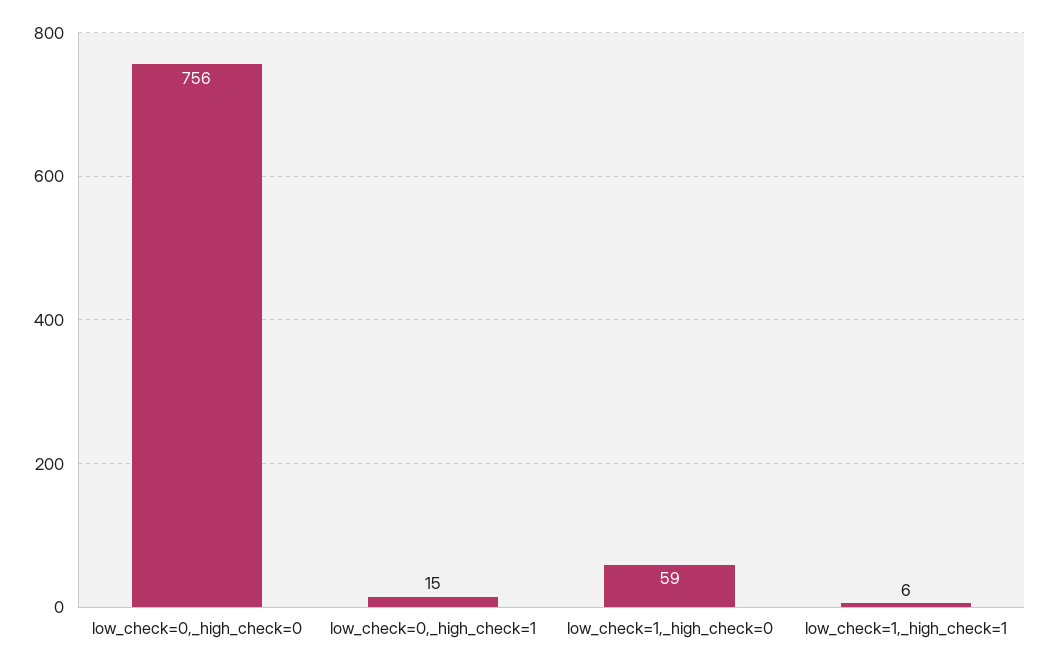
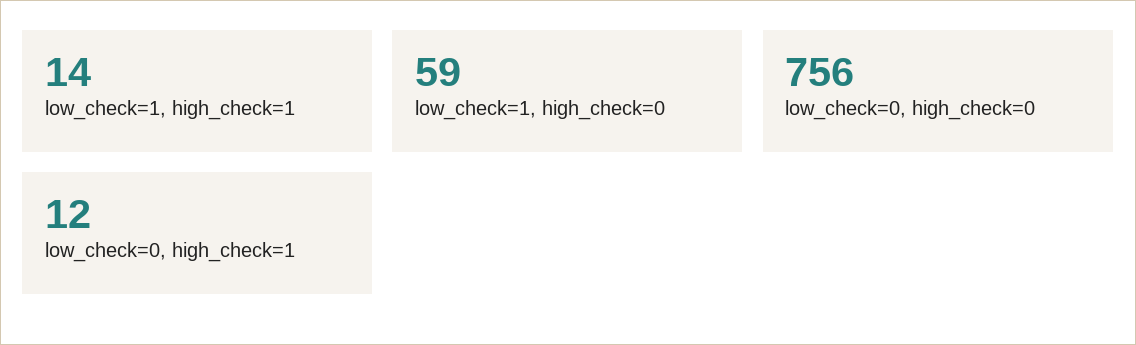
  {
    "low_check=0,_high_check=0": 756,
-   "low_check=0,_high_check=1": 15,
+   "low_check=0,_high_check=1": 12,
    "low_check=1,_high_check=0": 59,
-   "low_check=1,_high_check=1": 6
+   "low_check=1,_high_check=1": 14
  }

